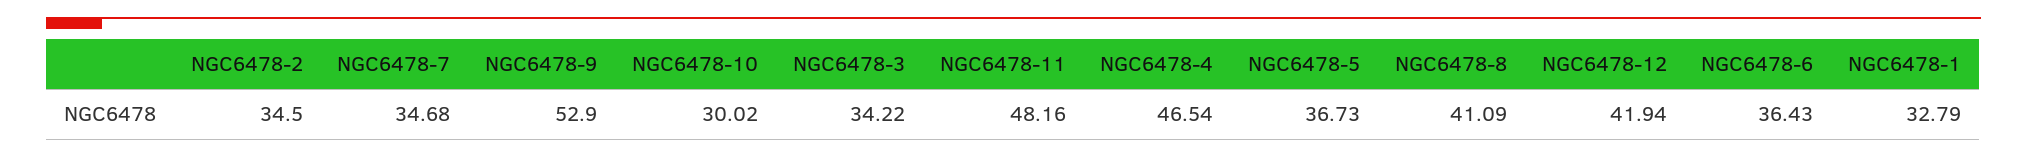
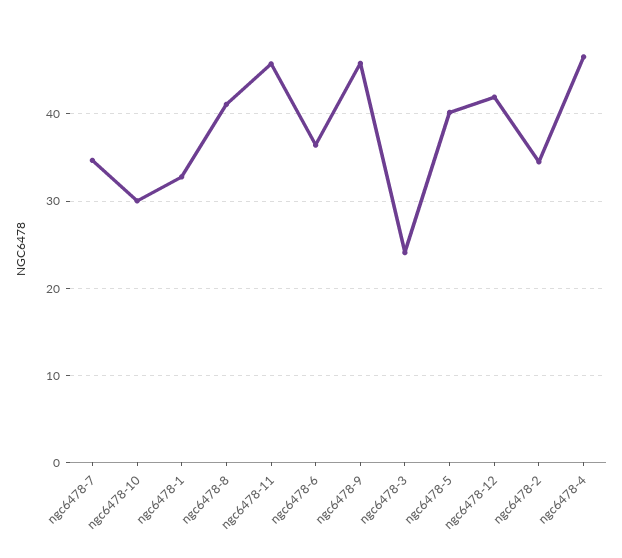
  {
    "NGC6478-2": 34.5,
    "NGC6478-7": 34.68,
-   "NGC6478-9": 52.9,
+   "NGC6478-9": 46,
    "NGC6478-10": 30.02,
-   "NGC6478-3": 34.22,
+   "NGC6478-3": 24,
-   "NGC6478-11": 48.16,
+   "NGC6478-11": 46,
    "NGC6478-4": 46.54,
-   "NGC6478-5": 36.73,
+   "NGC6478-5": 40,
    "NGC6478-8": 41.09,
    "NGC6478-12": 41.94,
    "NGC6478-6": 36.43,
    "NGC6478-1": 32.79
  }

